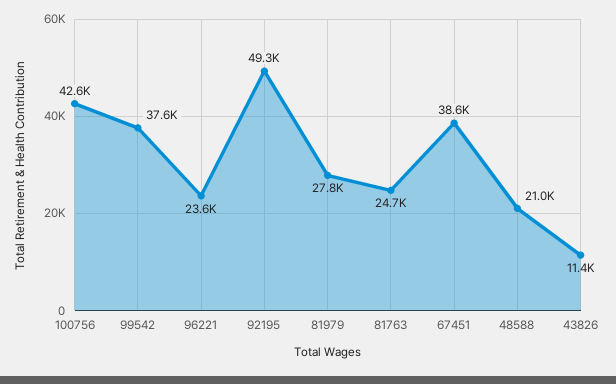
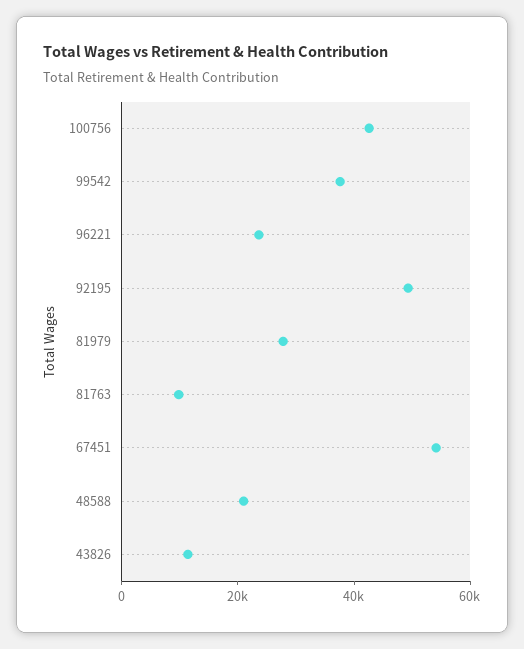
  {
    "100756": 42600,
    "99542": 37600,
    "96221": 23600,
    "92195": 49300,
    "81979": 27800,
-   "81763": 24700,
+   "81763": 10000,
-   "67451": 38600,
+   "67451": 55000,
    "48588": 21000,
    "43826": 11400
  }

